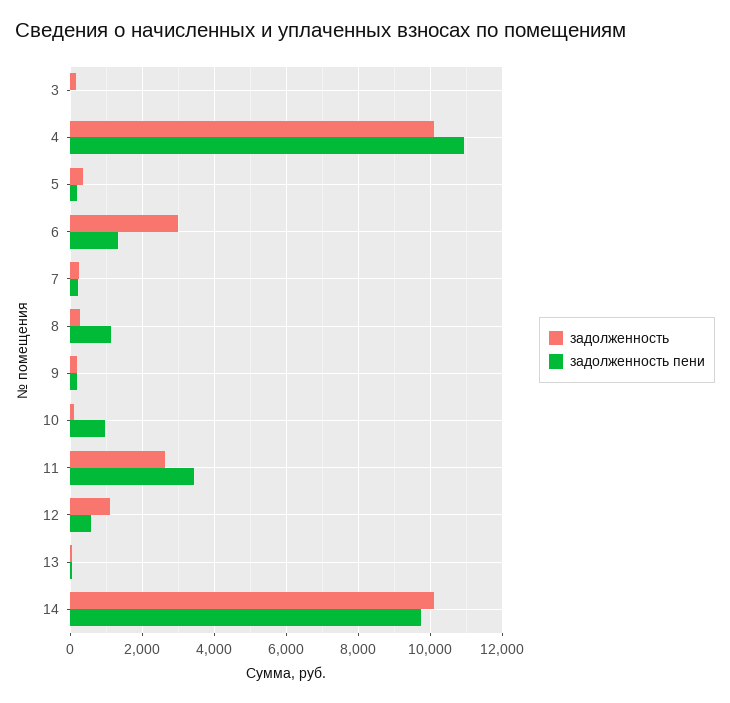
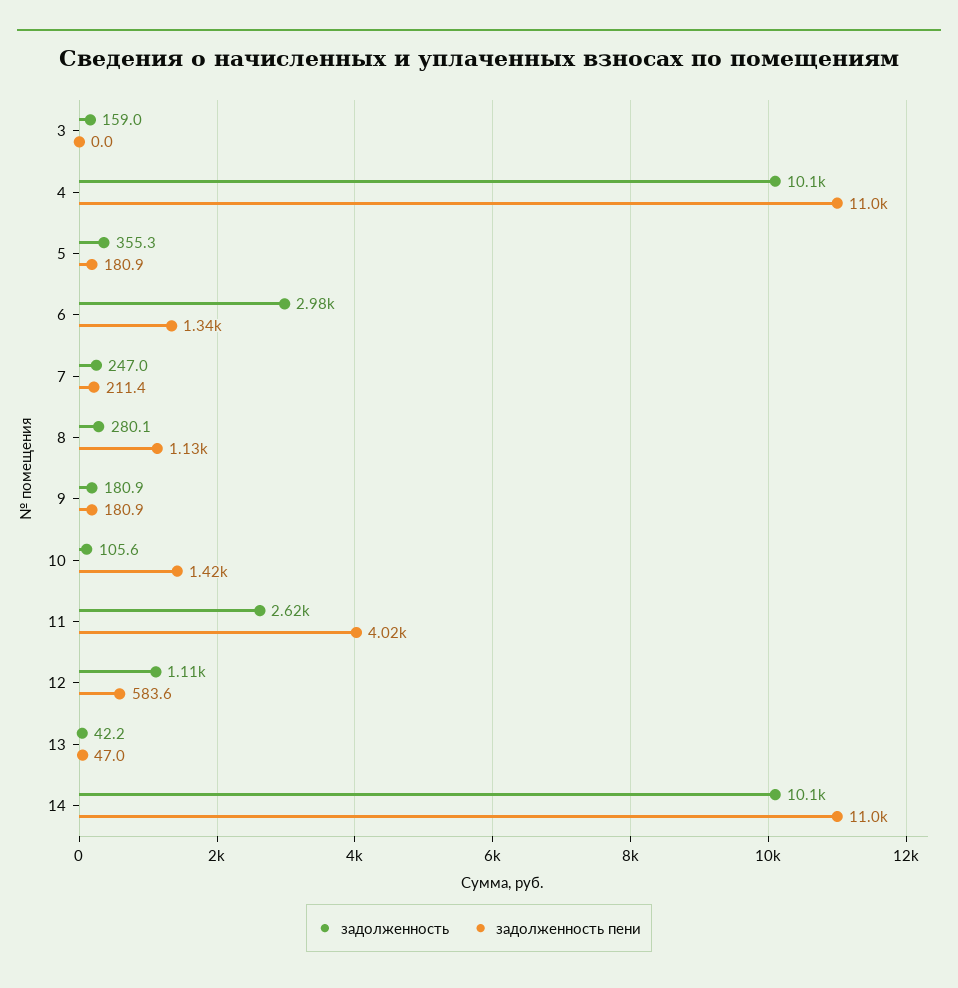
  {
    "задолженность": {
      "3": 159,
      "4": 10100,
      "5": 355.3,
      "6": 2980,
      "7": 247,
      "8": 280.1,
      "9": 180.9,
      "10": 105.6,
      "11": 2620,
      "12": 1110,
      "13": 42.2,
      "14": 10100
    },
    "задолженность пени": {
      "3": 0,
      "4": 11000,
      "5": 180.9,
      "6": 1340,
      "7": 211.4,
      "8": 1130,
      "9": 180.9,
-     "10": 1000,
+     "10": 1420,
-     "11": 3400,
+     "11": 4020,
      "12": 583.6,
      "13": 47,
-     "14": 9800
+     "14": 11000
    }
  }

